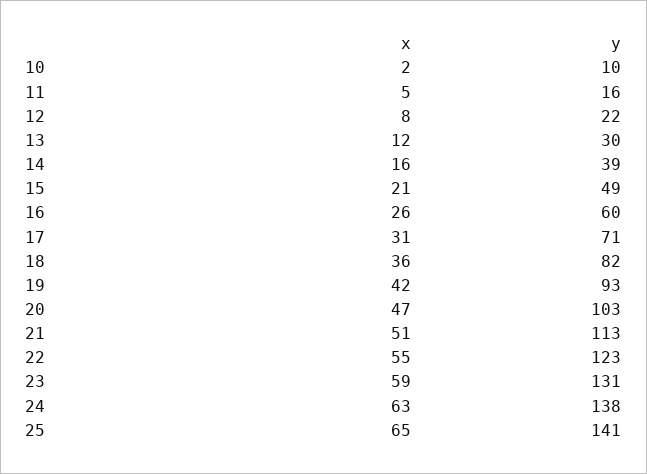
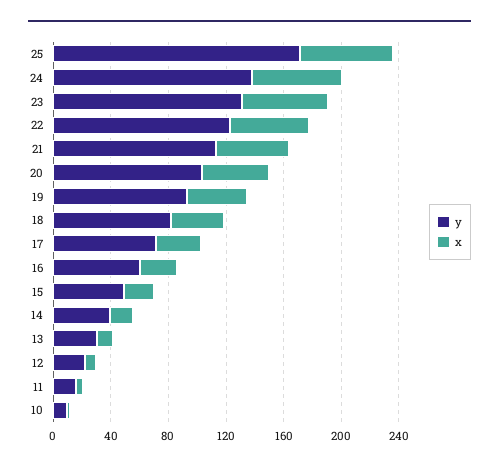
  {
    "x": {
      "10": 2,
      "11": 5,
      "12": 8,
      "13": 12,
      "14": 16,
      "15": 21,
      "16": 26,
      "17": 31,
      "18": 36,
      "19": 42,
      "20": 47,
      "21": 51,
      "22": 55,
      "23": 59,
      "24": 63,
      "25": 65
    },
    "y": {
      "10": 10,
      "11": 16,
      "12": 22,
      "13": 30,
      "14": 39,
      "15": 49,
      "16": 60,
      "17": 71,
      "18": 82,
      "19": 93,
      "20": 103,
      "21": 113,
      "22": 123,
      "23": 131,
      "24": 138,
-     "25": 141
+     "25": 170
    }
  }

